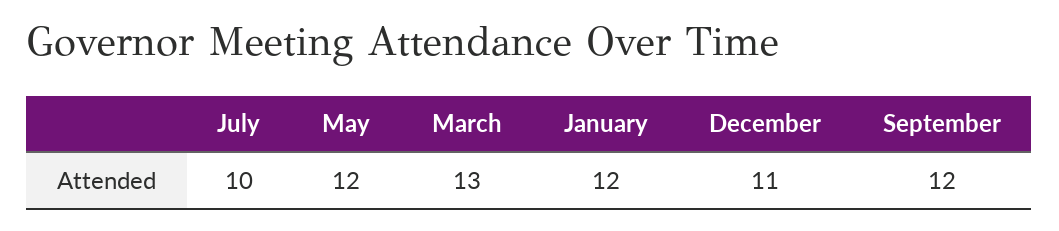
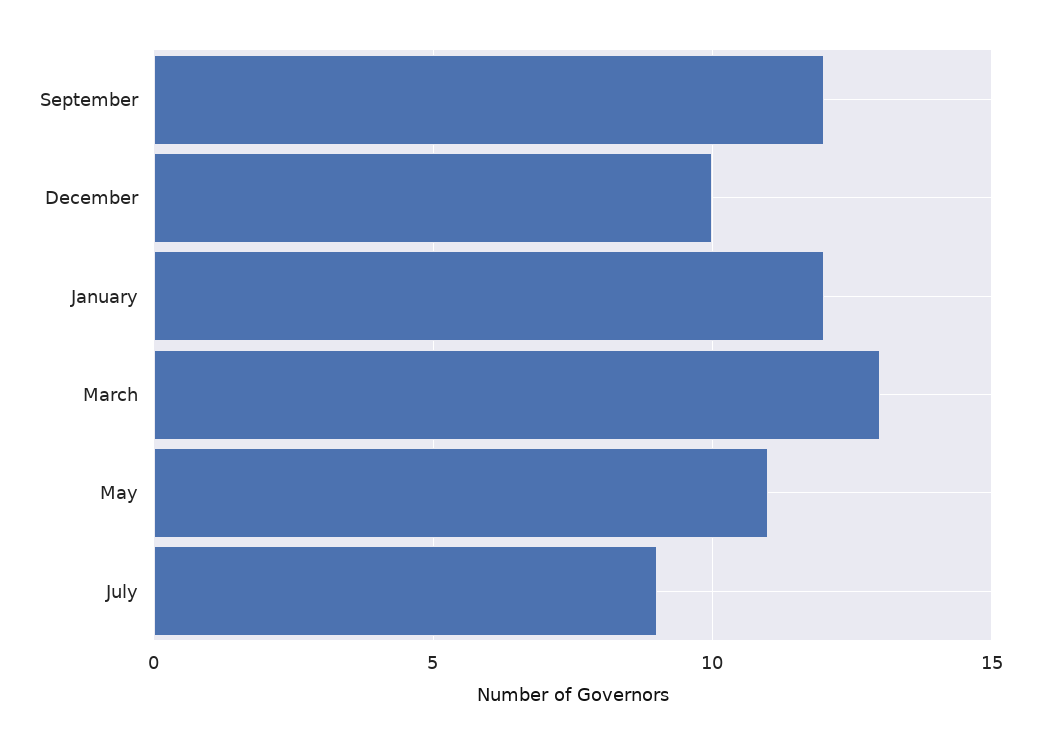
  {
-   "July": 10,
+   "July": 9,
-   "May": 12,
+   "May": 11,
    "March": 13,
    "January": 12,
-   "December": 11,
+   "December": 10,
    "September": 12
  }

